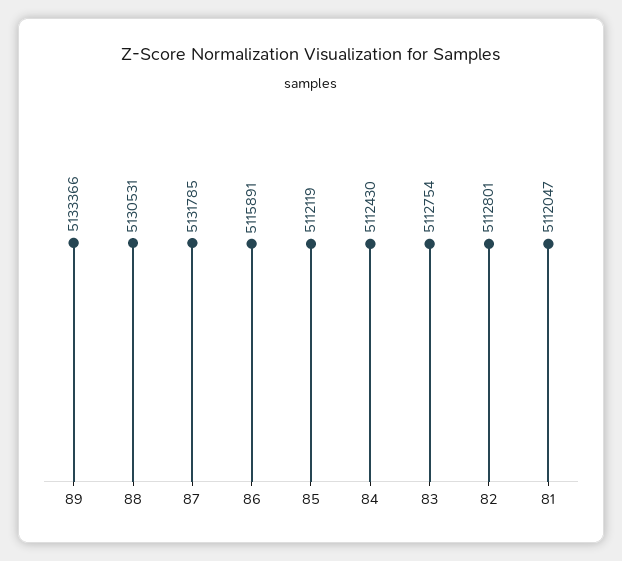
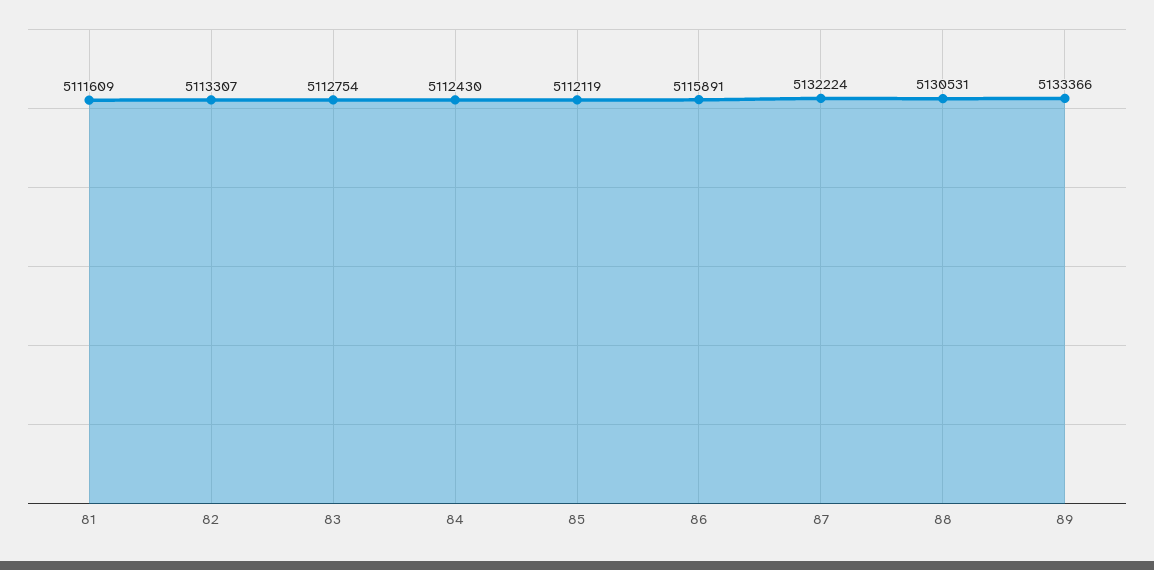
  {
    "89": 5133366,
    "88": 5130531,
-   "87": 5131785,
+   "87": 5132224,
    "86": 5115891,
    "85": 5112119,
    "84": 5112430,
    "83": 5112754,
-   "82": 5112801,
+   "82": 5113307,
-   "81": 5112047
+   "81": 5111609
  }

